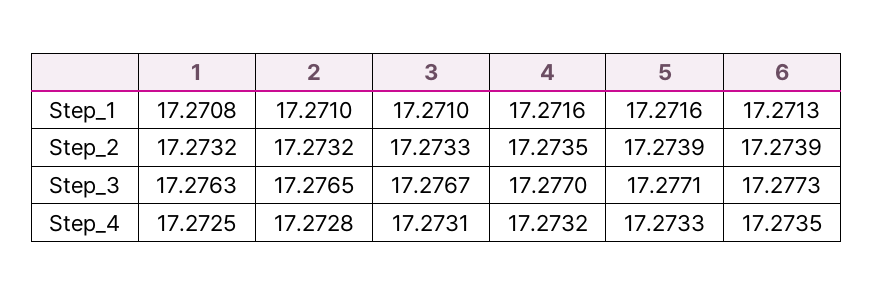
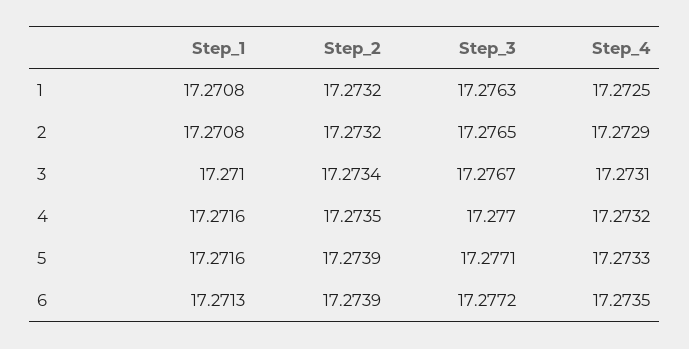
  {
    "1": {
      "Step_1": 17.2708,
      "Step_2": 17.2732,
      "Step_3": 17.2763,
      "Step_4": 17.2725
    },
    "2": {
-     "Step_1": 17.271,
+     "Step_1": 17.2708,
      "Step_2": 17.2732,
      "Step_3": 17.2765,
-     "Step_4": 17.2728
+     "Step_4": 17.2729
    },
    "3": {
      "Step_1": 17.271,
-     "Step_2": 17.2733,
+     "Step_2": 17.2734,
      "Step_3": 17.2767,
      "Step_4": 17.2731
    },
    "4": {
      "Step_1": 17.2716,
      "Step_2": 17.2735,
      "Step_3": 17.277,
      "Step_4": 17.2732
    },
    "5": {
      "Step_1": 17.2716,
      "Step_2": 17.2739,
      "Step_3": 17.2771,
      "Step_4": 17.2733
    },
    "6": {
      "Step_1": 17.2713,
      "Step_2": 17.2739,
-     "Step_3": 17.2773,
+     "Step_3": 17.2772,
      "Step_4": 17.2735
    }
  }

